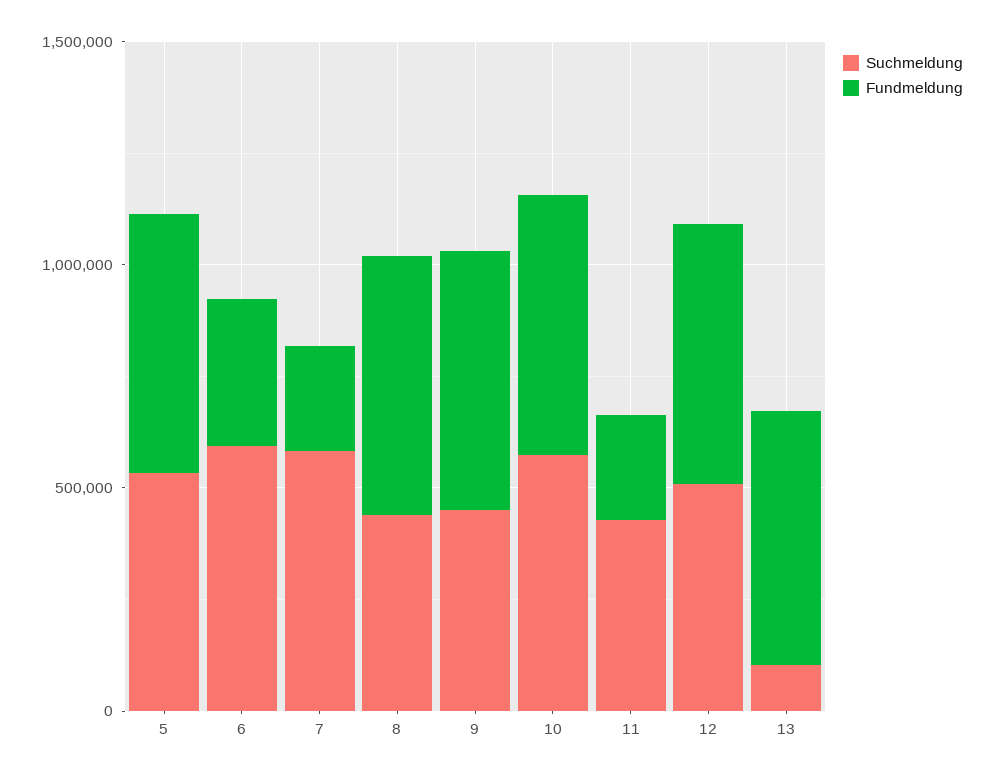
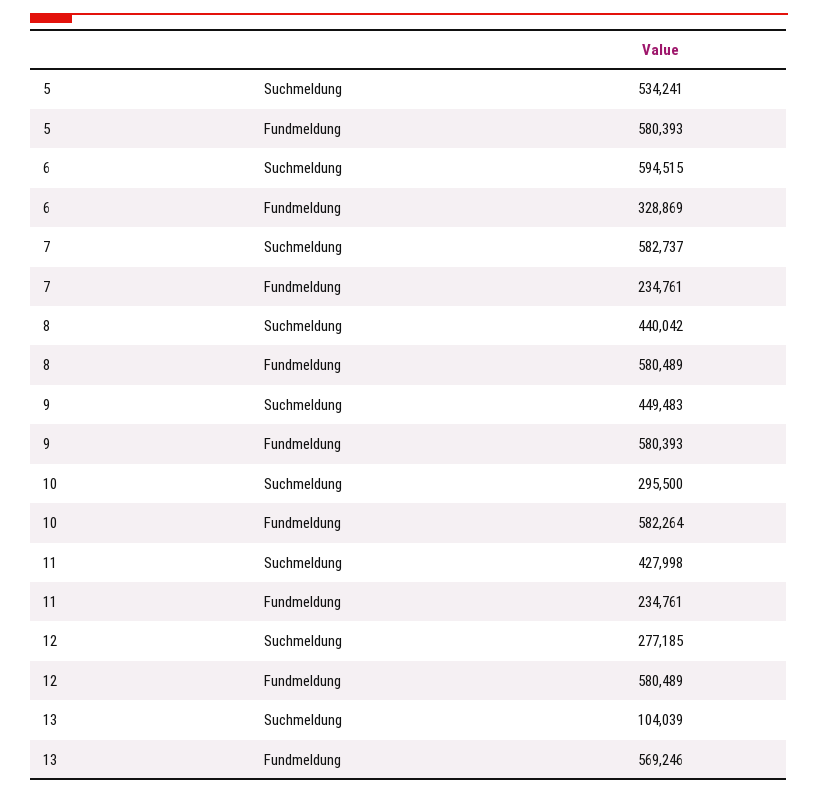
  {
    "Suchmeldung": {
      "5": 534241,
      "6": 594515,
      "7": 582737,
      "8": 440042,
      "9": 449483,
-     "10": 600000,
+     "10": 295500,
      "11": 427998,
-     "12": 500000,
+     "12": 277185,
      "13": 104039
    },
    "Fundmeldung": {
      "5": 580393,
      "6": 328869,
      "7": 234761,
      "8": 580489,
      "9": 580393,
      "10": 582264,
      "11": 234761,
      "12": 580489,
      "13": 569246
    }
  }

